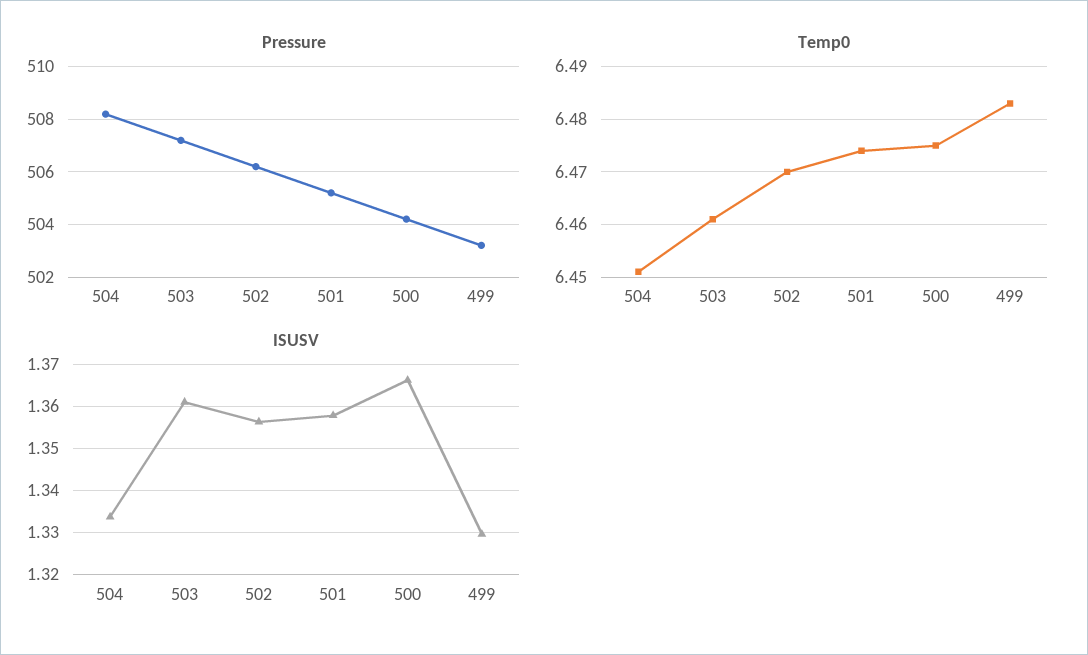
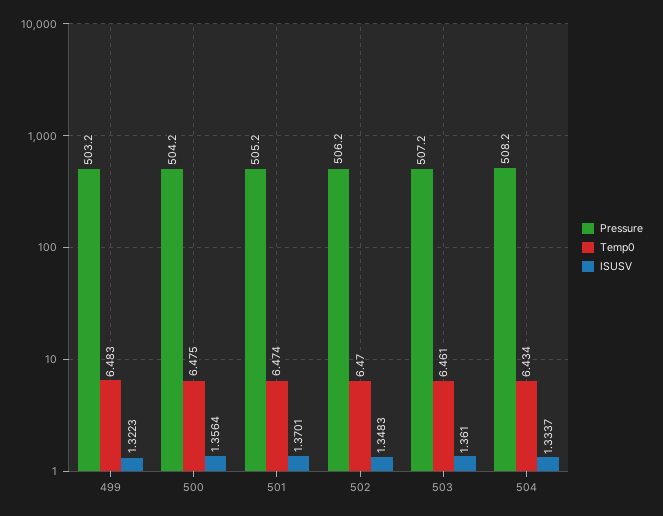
  {
    "Pressure": {
      "504": 508.2,
      "503": 507.2,
      "502": 506.2,
      "501": 505.2,
      "500": 504.2,
      "499": 503.2
    },
    "Temp0": {
-     "504": 6.45,
+     "504": 6.434,
      "503": 6.461,
      "502": 6.47,
      "501": 6.474,
      "500": 6.475,
      "499": 6.483
    },
    "ISUSV": {
      "504": 1.3337,
      "503": 1.361,
-     "502": 1.356,
+     "502": 1.3483,
-     "501": 1.358,
+     "501": 1.3701,
-     "500": 1.366,
+     "500": 1.3564,
-     "499": 1.33
+     "499": 1.3223
    }
  }

